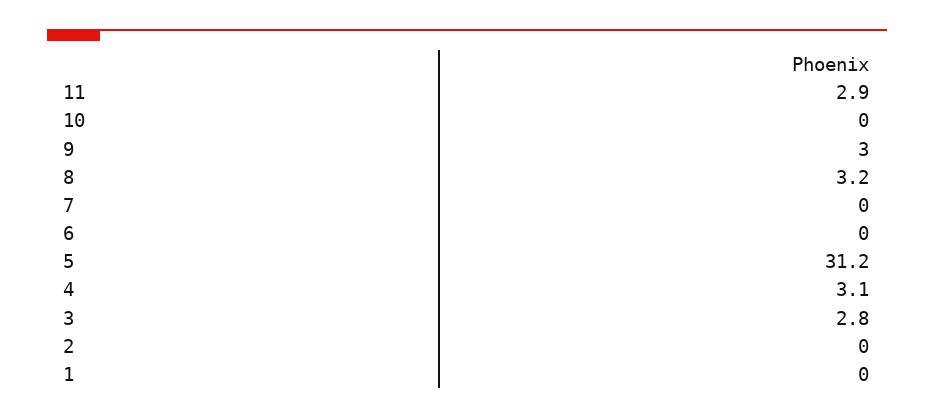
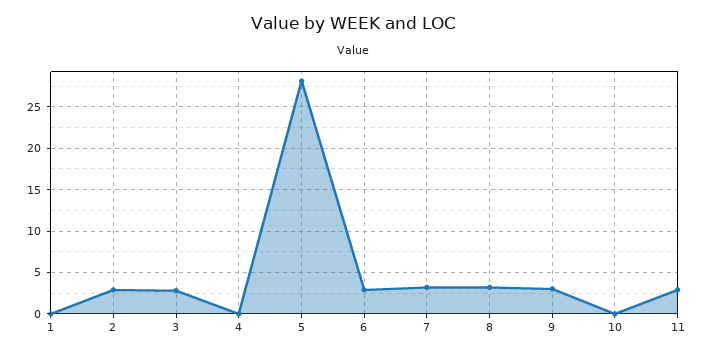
  {
    "11": 2.9,
    "10": 0,
    "9": 3,
    "8": 3.2,
-   "7": 0,
+   "7": 3,
-   "6": 0,
+   "6": 3,
-   "5": 31.2,
+   "5": 28,
-   "4": 3.1,
+   "4": 0,
    "3": 2.8,
-   "2": 0,
+   "2": 3,
    "1": 0
  }

